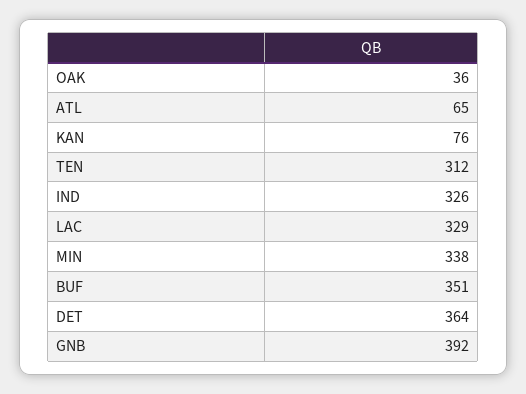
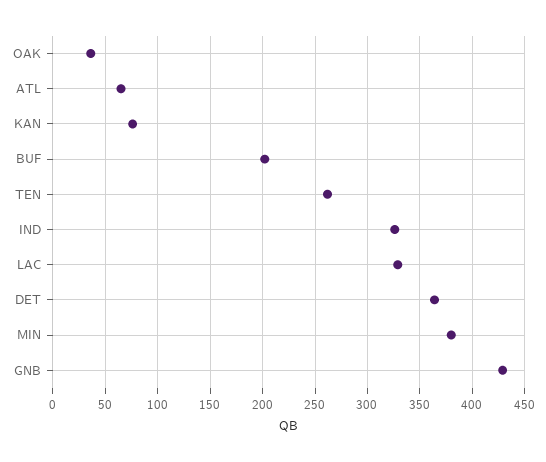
  {
    "OAK": 36,
    "ATL": 65,
    "KAN": 76,
-   "TEN": 312,
+   "TEN": 260,
    "IND": 326,
    "LAC": 329,
-   "MIN": 338,
+   "MIN": 380,
-   "BUF": 351,
+   "BUF": 200,
    "DET": 364,
-   "GNB": 392
+   "GNB": 430
  }

